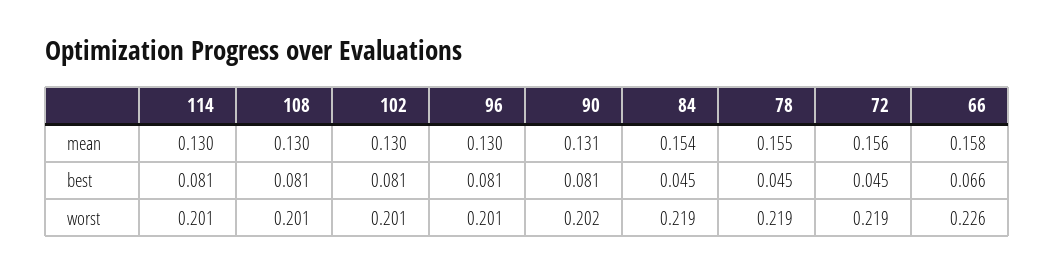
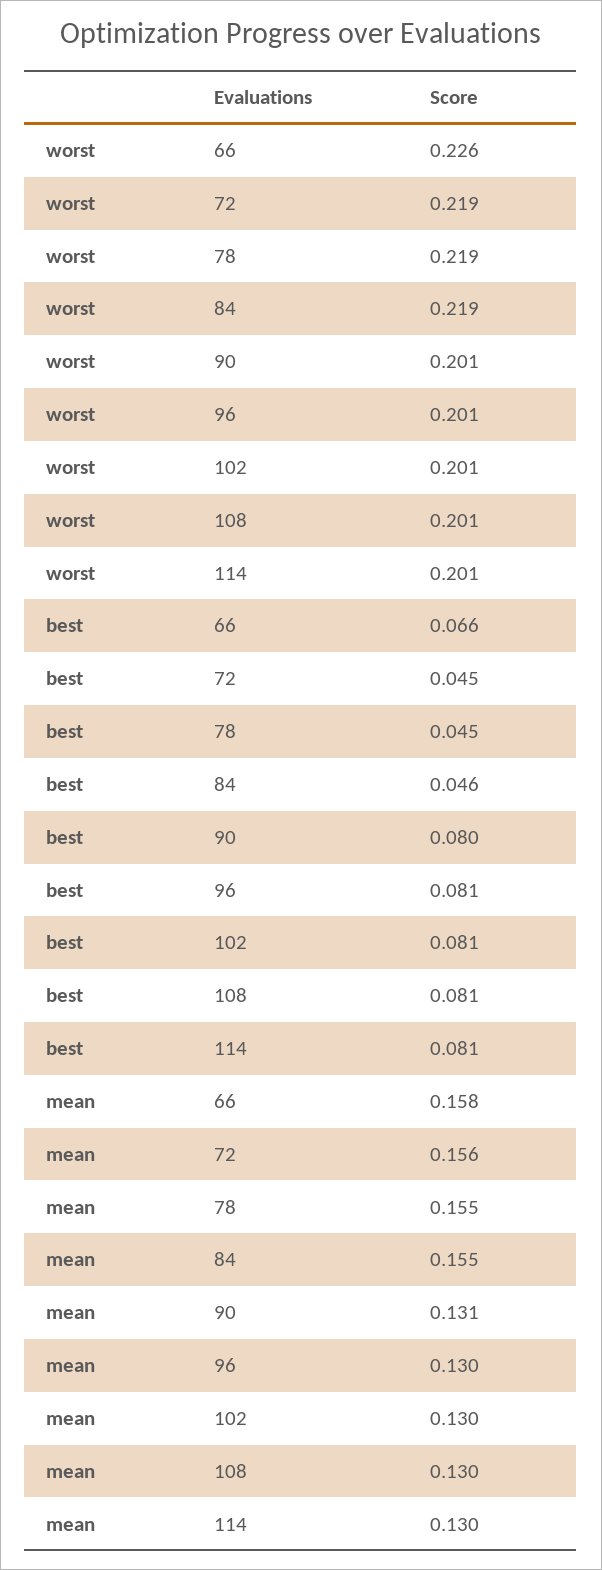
  {
    "114": {
      "mean": 0.13,
      "best": 0.081,
      "worst": 0.201
    },
    "108": {
      "mean": 0.13,
      "best": 0.081,
      "worst": 0.201
    },
    "102": {
      "mean": 0.13,
      "best": 0.081,
      "worst": 0.201
    },
    "96": {
      "mean": 0.13,
      "best": 0.081,
      "worst": 0.201
    },
    "90": {
      "mean": 0.131,
-     "best": 0.081,
+     "best": 0.08,
-     "worst": 0.202
+     "worst": 0.201
    },
    "84": {
-     "mean": 0.154,
+     "mean": 0.155,
-     "best": 0.045,
+     "best": 0.046,
      "worst": 0.219
    },
    "78": {
      "mean": 0.155,
      "best": 0.045,
      "worst": 0.219
    },
    "72": {
      "mean": 0.156,
      "best": 0.045,
      "worst": 0.219
    },
    "66": {
      "mean": 0.158,
      "best": 0.066,
      "worst": 0.226
    }
  }

